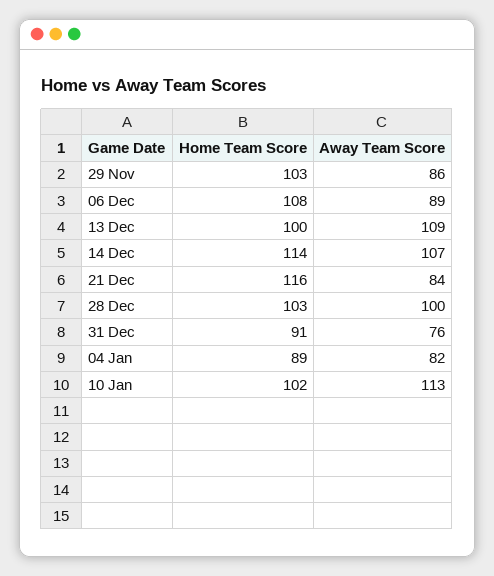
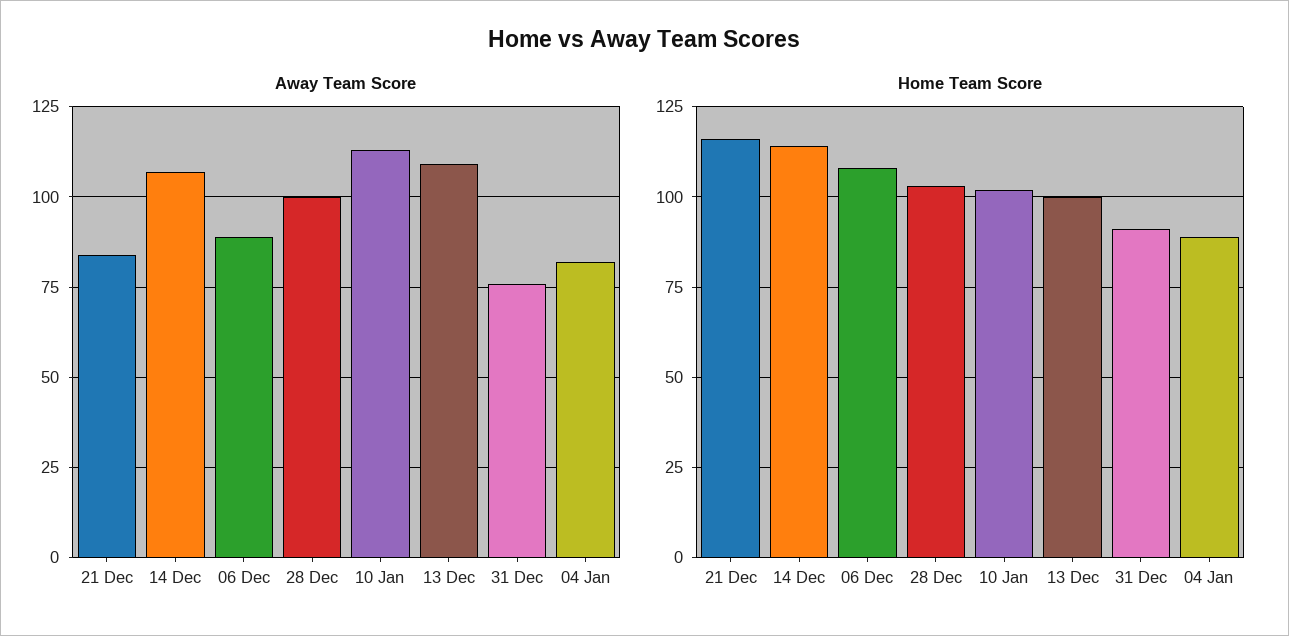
  {
    "Home Team Score": {
-     "29 Nov": 103,
      "06 Dec": 108,
      "13 Dec": 100,
      "14 Dec": 114,
      "21 Dec": 116,
      "28 Dec": 103,
      "31 Dec": 91,
      "04 Jan": 89,
      "10 Jan": 102
    },
    "Away Team Score": {
-     "29 Nov": 86,
      "06 Dec": 89,
      "13 Dec": 109,
      "14 Dec": 107,
      "21 Dec": 84,
      "28 Dec": 100,
      "31 Dec": 76,
      "04 Jan": 82,
      "10 Jan": 113
    }
  }

